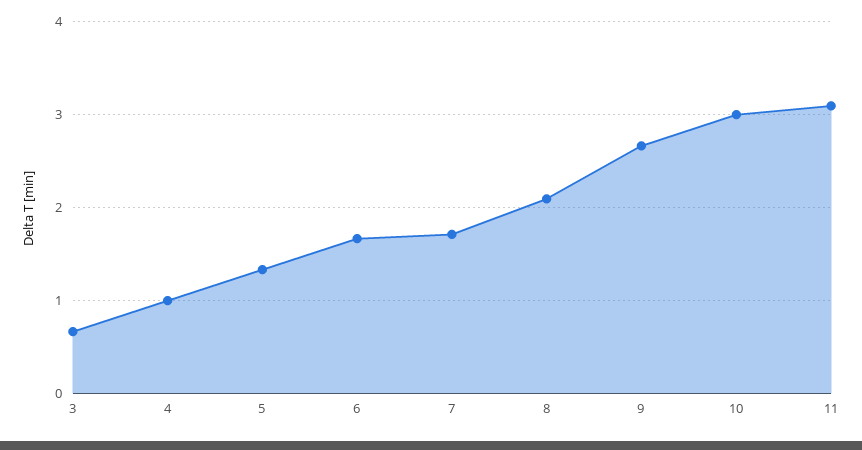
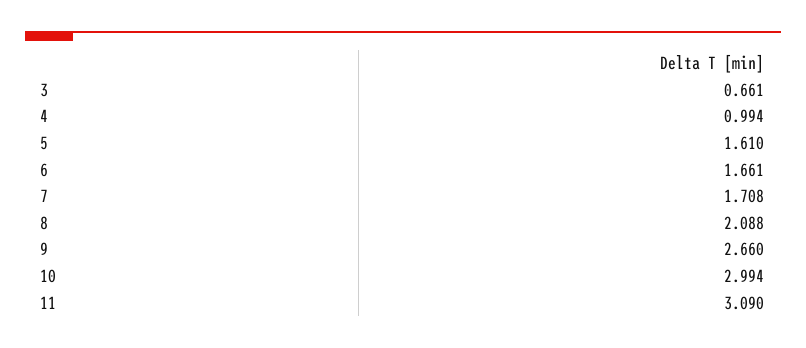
  {
    "3": 0.661,
    "4": 0.994,
-   "5": 1.3,
+   "5": 1.61,
    "6": 1.661,
    "7": 1.708,
    "8": 2.088,
    "9": 2.66,
    "10": 2.994,
    "11": 3.09
  }

